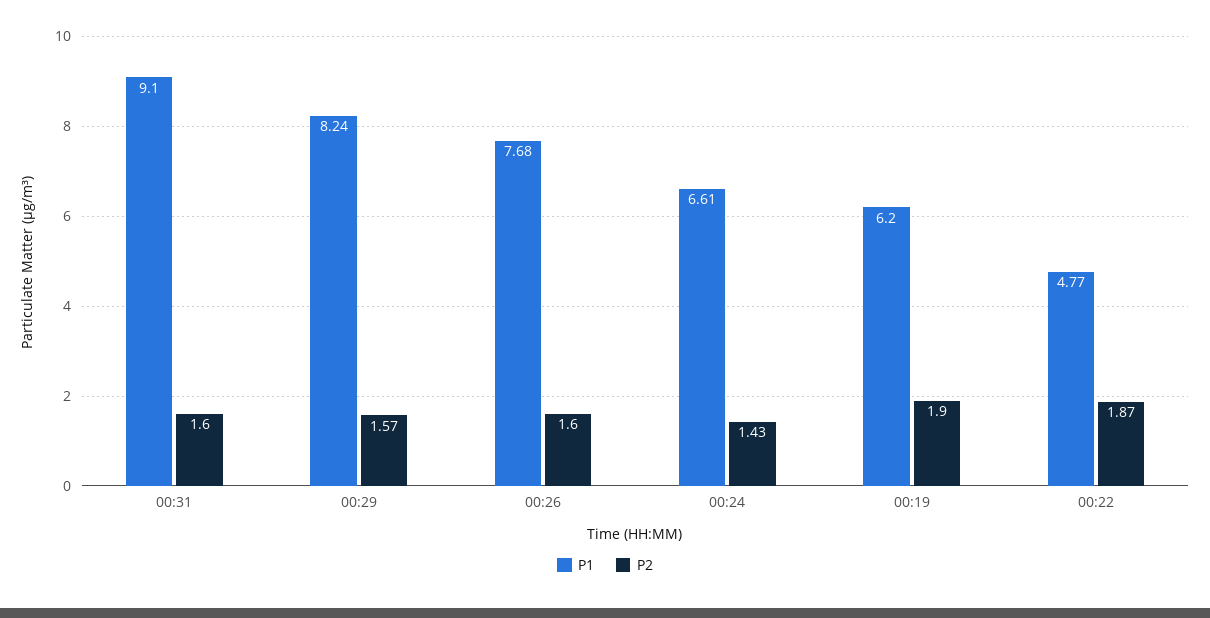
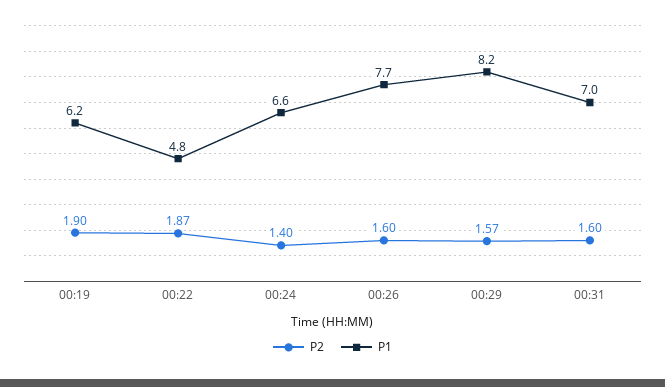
  {
    "P1": {
-     "00:31": 9.1,
+     "00:31": 7,
      "00:29": 8.24,
      "00:26": 7.68,
      "00:24": 6.61,
      "00:19": 6.2,
      "00:22": 4.77
    },
    "P2": {
      "00:31": 1.6,
      "00:29": 1.57,
      "00:26": 1.6,
-     "00:24": 1.43,
+     "00:24": 1.4,
      "00:19": 1.9,
      "00:22": 1.87
    }
  }

